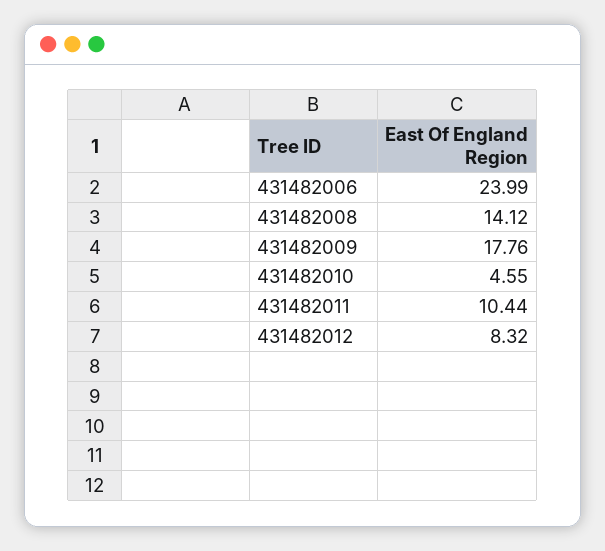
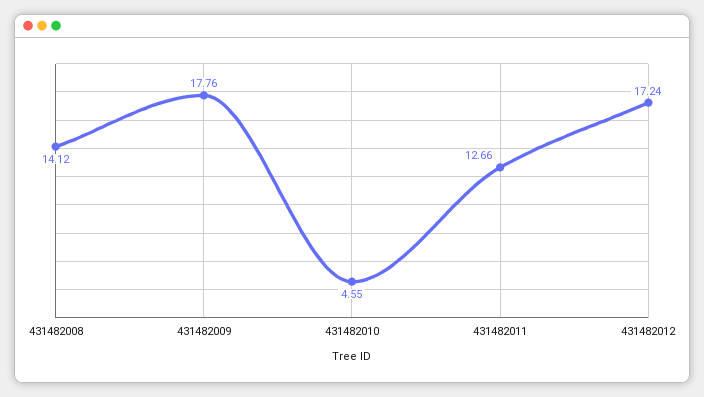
  {
-   "431482006": 23.99,
    "431482008": 14.12,
    "431482009": 17.76,
    "431482010": 4.55,
-   "431482011": 10.44,
+   "431482011": 12.66,
-   "431482012": 8.32
+   "431482012": 17.24
  }

